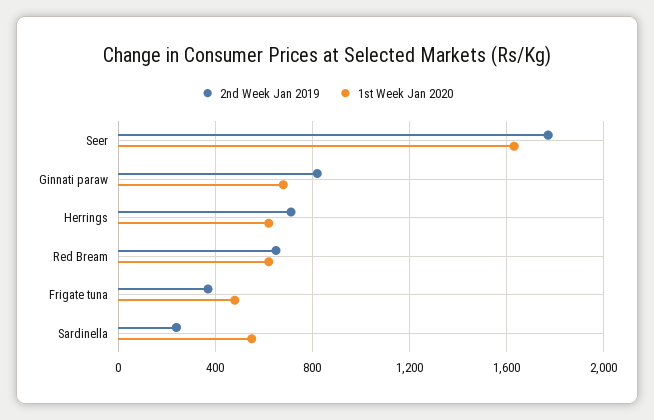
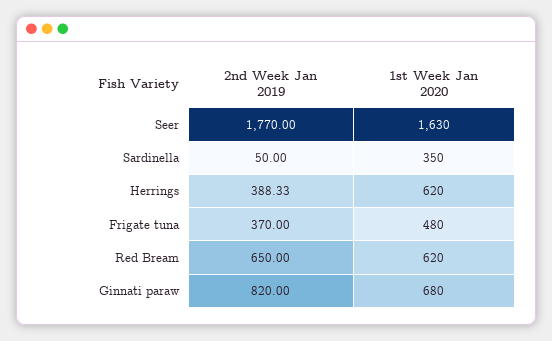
  {
    "2nd Week Jan 2019": {
      "Seer": 1770,
      "Ginnati paraw": 820,
-     "Herrings": 700,
+     "Herrings": 388.33,
      "Red Bream": 650,
      "Frigate tuna": 370,
-     "Sardinella": 250
+     "Sardinella": 50
    },
    "1st Week Jan 2020": {
      "Seer": 1630,
      "Ginnati paraw": 680,
      "Herrings": 620,
      "Red Bream": 620,
      "Frigate tuna": 480,
-     "Sardinella": 550
+     "Sardinella": 350
    }
  }

